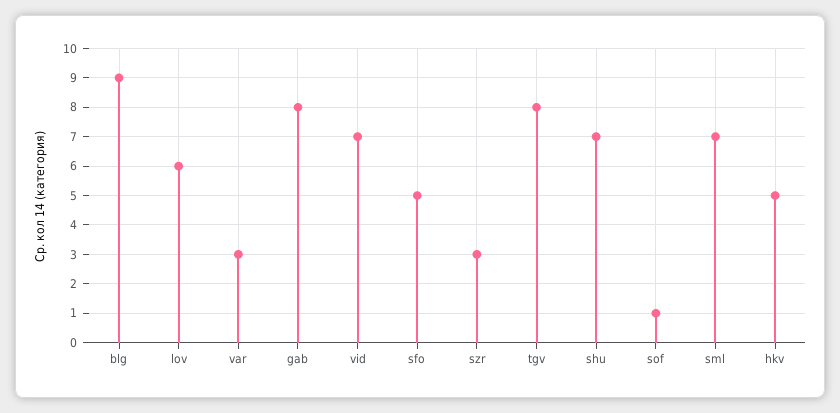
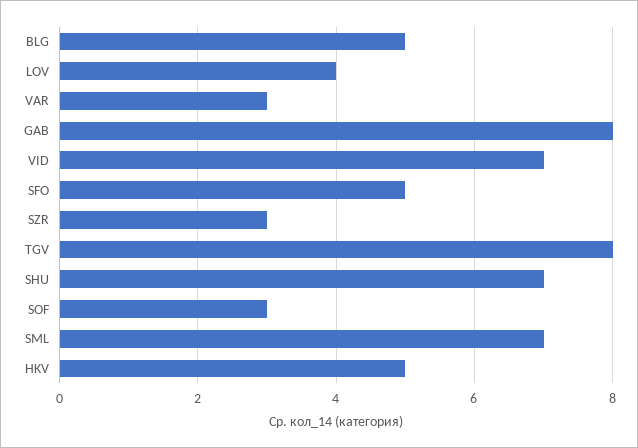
  {
-   "blg": 9,
+   "blg": 5,
-   "lov": 6,
+   "lov": 4,
    "var": 3,
    "gab": 8,
    "vid": 7,
    "sfo": 5,
    "szr": 3,
    "tgv": 8,
    "shu": 7,
-   "sof": 1,
+   "sof": 3,
    "sml": 7,
    "hkv": 5
  }

